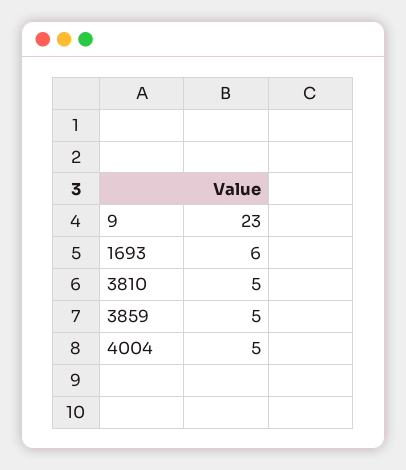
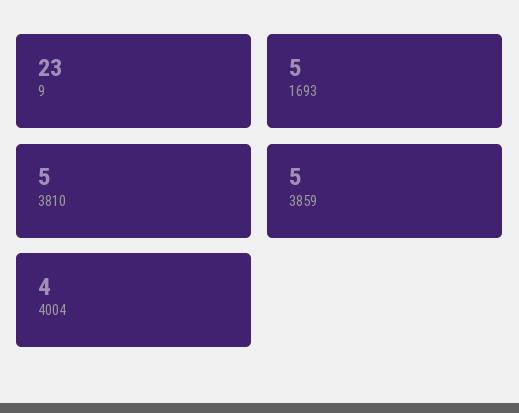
  {
    "9": 23,
-   "1693": 6,
+   "1693": 5,
    "3810": 5,
    "3859": 5,
-   "4004": 5
+   "4004": 4
  }

